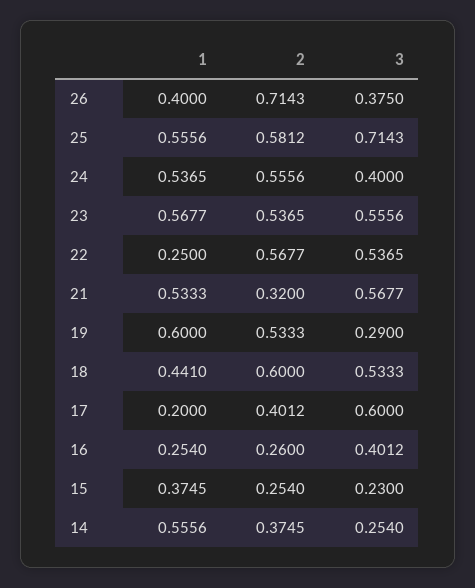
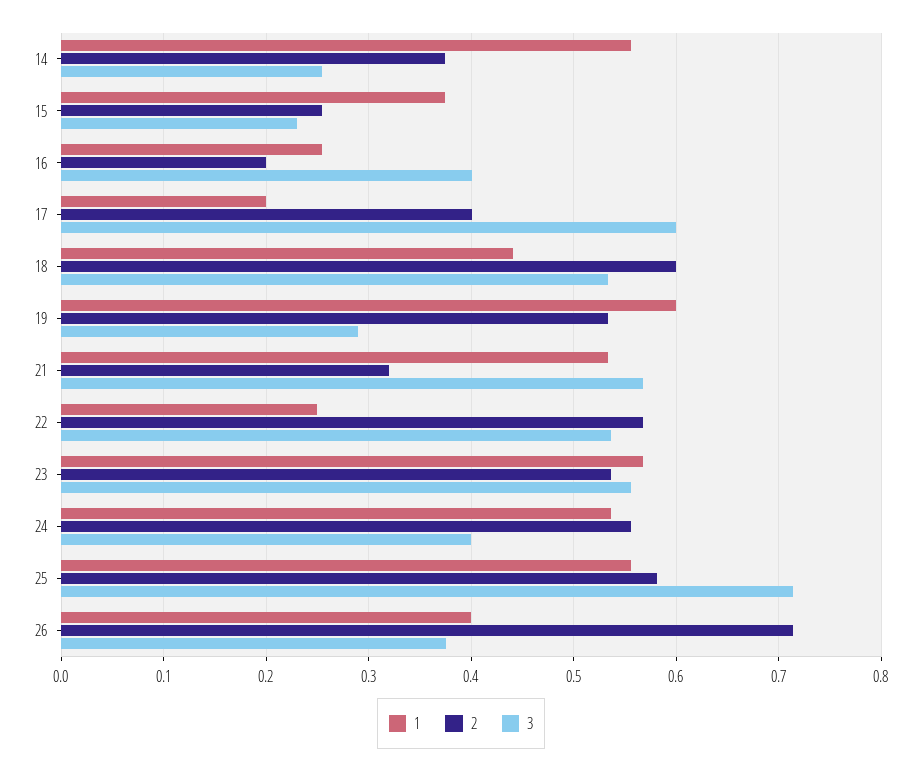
  {
    "1": {
      "26": 0.4,
      "25": 0.5556,
      "24": 0.5365,
      "23": 0.5677,
      "22": 0.25,
      "21": 0.5333,
      "19": 0.6,
      "18": 0.441,
      "17": 0.2,
      "16": 0.254,
      "15": 0.3745,
      "14": 0.5556
    },
    "2": {
      "26": 0.7143,
      "25": 0.5812,
      "24": 0.5556,
      "23": 0.5365,
      "22": 0.5677,
      "21": 0.32,
      "19": 0.5333,
      "18": 0.6,
      "17": 0.4012,
-     "16": 0.26,
+     "16": 0.2,
      "15": 0.254,
      "14": 0.3745
    },
    "3": {
      "26": 0.375,
      "25": 0.7143,
      "24": 0.4,
      "23": 0.5556,
      "22": 0.5365,
      "21": 0.5677,
      "19": 0.29,
      "18": 0.5333,
      "17": 0.6,
      "16": 0.4012,
      "15": 0.23,
      "14": 0.254
    }
  }

